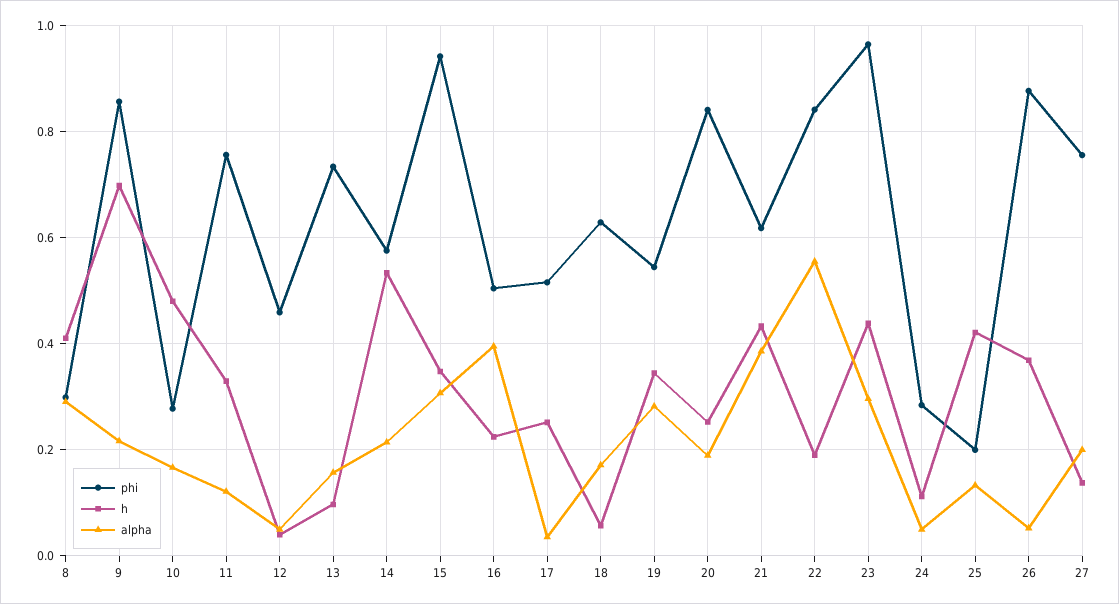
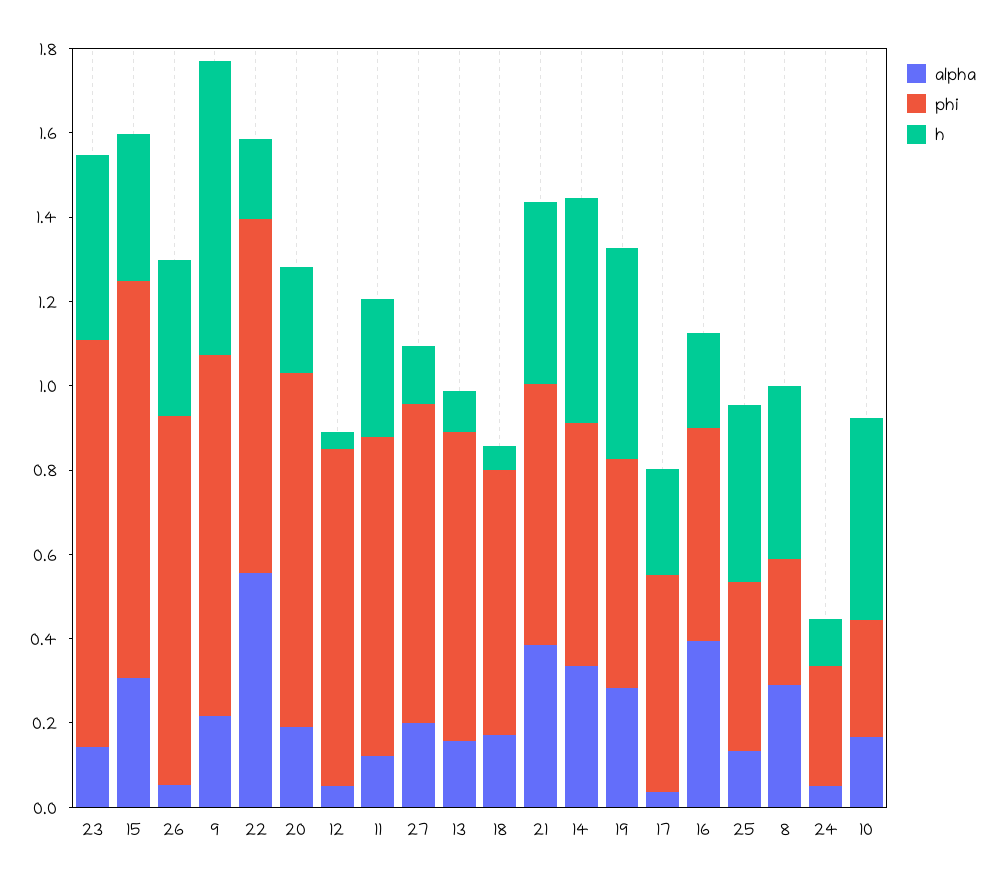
  {
    "phi": {
      "8": 0.3,
      "9": 0.86,
      "10": 0.28,
      "11": 0.76,
-     "12": 0.46,
+     "12": 0.8,
      "13": 0.74,
      "14": 0.58,
      "15": 0.94,
      "16": 0.5,
      "17": 0.52,
      "18": 0.62,
      "19": 0.54,
      "20": 0.84,
      "21": 0.62,
      "22": 0.84,
      "23": 0.96,
      "24": 0.28,
-     "25": 0.2,
+     "25": 0.4,
      "26": 0.88,
      "27": 0.76
    },
    "h": {
      "8": 0.42,
      "9": 0.7,
      "10": 0.48,
      "11": 0.32,
      "12": 0.04,
      "13": 0.1,
      "14": 0.54,
      "15": 0.34,
      "16": 0.22,
      "17": 0.26,
      "18": 0.06,
-     "19": 0.34,
+     "19": 0.5,
      "20": 0.26,
      "21": 0.44,
      "22": 0.18,
      "23": 0.44,
      "24": 0.12,
      "25": 0.42,
      "26": 0.36,
      "27": 0.14
    },
    "alpha": {
      "8": 0.3,
      "9": 0.22,
      "10": 0.16,
      "11": 0.12,
      "12": 0.06,
      "13": 0.16,
-     "14": 0.22,
+     "14": 0.35,
      "15": 0.3,
      "16": 0.4,
      "17": 0.04,
      "18": 0.18,
      "19": 0.28,
      "20": 0.18,
      "21": 0.38,
      "22": 0.56,
-     "23": 0.3,
+     "23": 0.15,
      "24": 0.06,
      "25": 0.14,
      "26": 0.06,
      "27": 0.2
    }
  }

